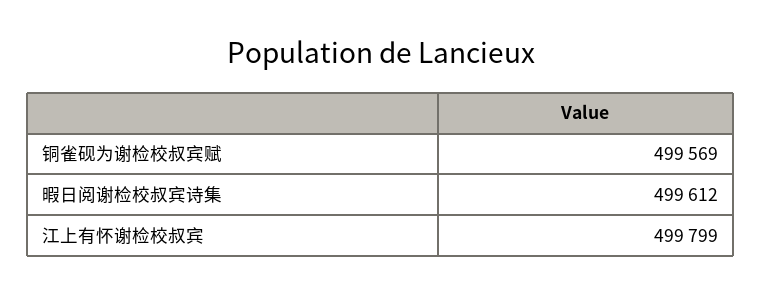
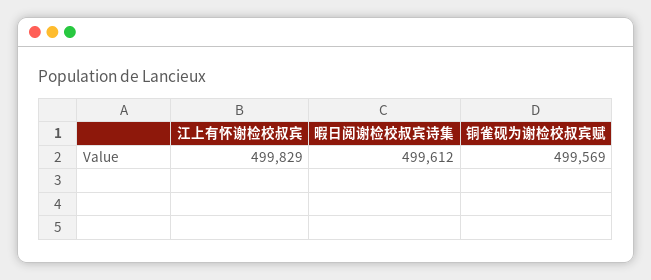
  {
    "铜雀砚为谢检校叔宾赋": 499569,
    "暇日阅谢检校叔宾诗集": 499612,
-   "江上有怀谢检校叔宾": 499799
+   "江上有怀谢检校叔宾": 499829
  }

